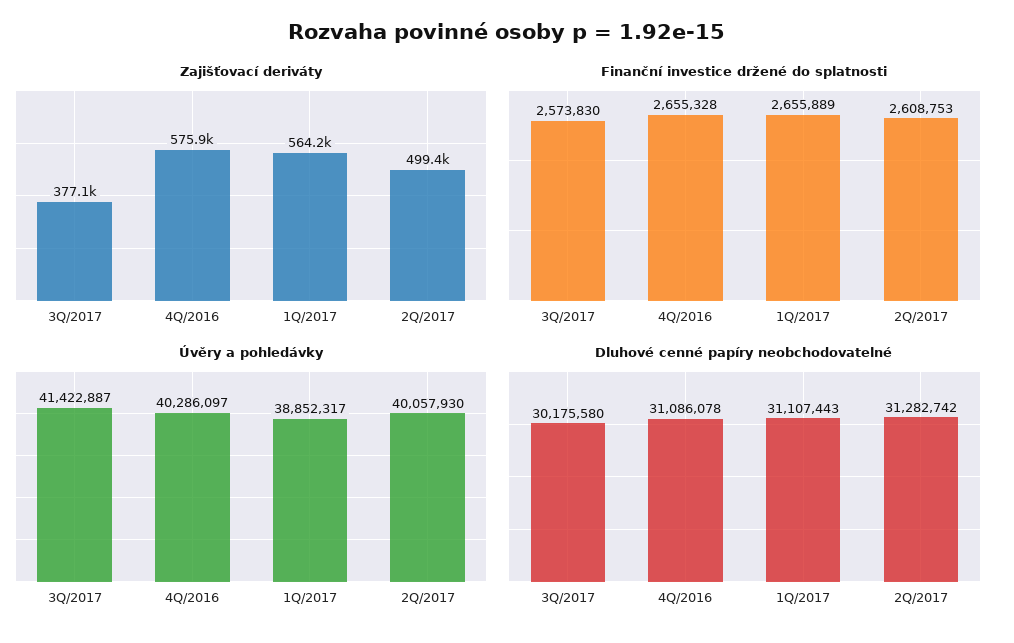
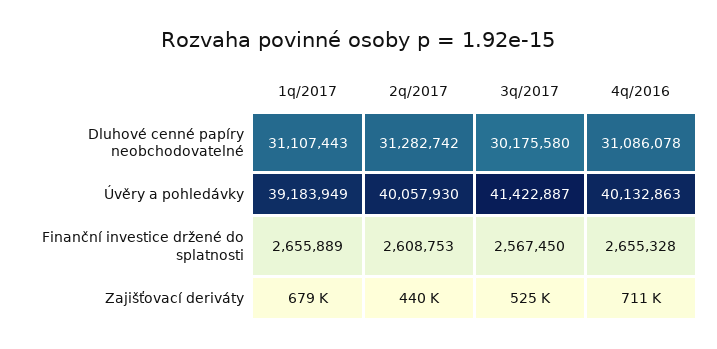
  {
    "Zajišťovací deriváty": {
-     "3Q/2017": 377100,
+     "3Q/2017": 525000,
-     "4Q/2016": 575900,
+     "4Q/2016": 711000,
-     "1Q/2017": 564200,
+     "1Q/2017": 679000,
-     "2Q/2017": 499400
+     "2Q/2017": 440000
    },
    "Finanční investice držené do splatnosti": {
-     "3Q/2017": 2573830,
+     "3Q/2017": 2567450,
      "4Q/2016": 2655328,
      "1Q/2017": 2655889,
      "2Q/2017": 2608753
    },
    "Úvěry a pohledávky": {
      "3Q/2017": 41422887,
-     "4Q/2016": 40286097,
+     "4Q/2016": 40132863,
-     "1Q/2017": 38852317,
+     "1Q/2017": 39183949,
      "2Q/2017": 40057930
    },
    "Dluhové cenné papíry neobchodovatelné": {
      "3Q/2017": 30175580,
      "4Q/2016": 31086078,
      "1Q/2017": 31107443,
      "2Q/2017": 31282742
    }
  }

